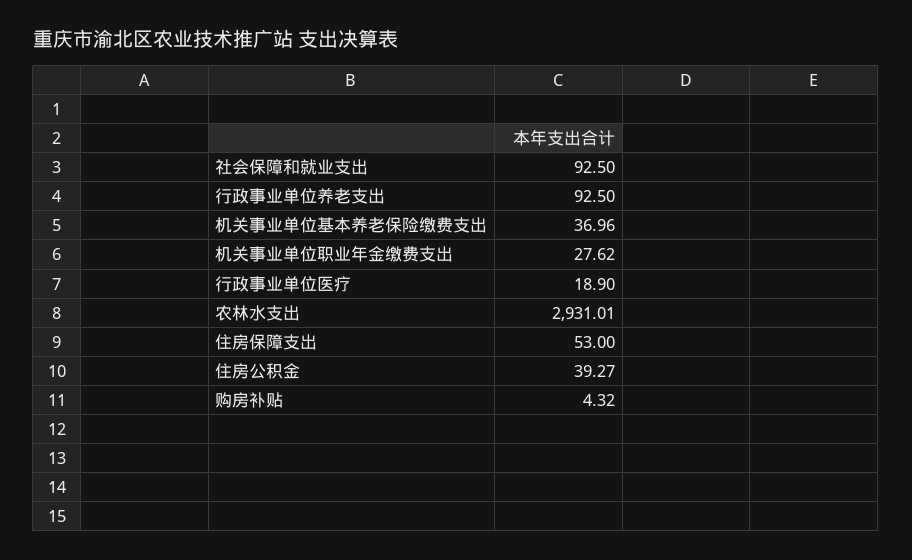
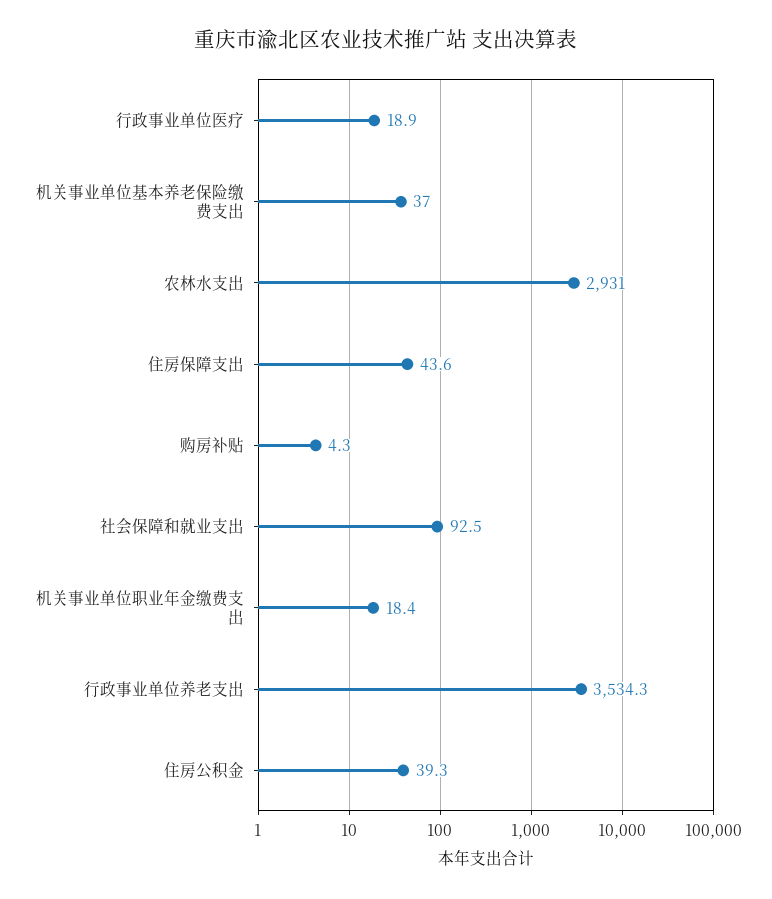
  {
    "社会保障和就业支出": 92.5,
-   "行政事业单位养老支出": 92.5,
+   "行政事业单位养老支出": 3534.3,
    "机关事业单位基本养老保险缴费支出": 36.96,
-   "机关事业单位职业年金缴费支出": 27.62,
+   "机关事业单位职业年金缴费支出": 18.4,
    "行政事业单位医疗": 18.9,
    "农林水支出": 2931.01,
-   "住房保障支出": 53,
+   "住房保障支出": 43.6,
    "住房公积金": 39.27,
    "购房补贴": 4.32
  }

